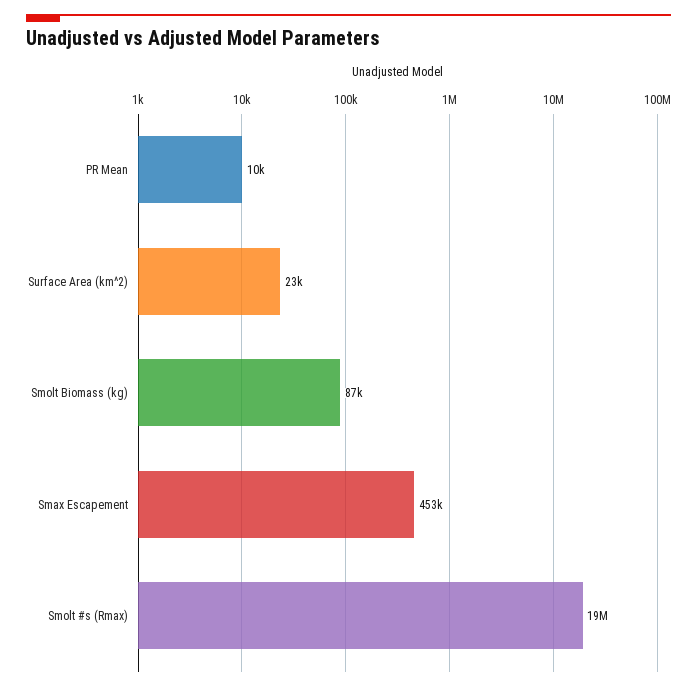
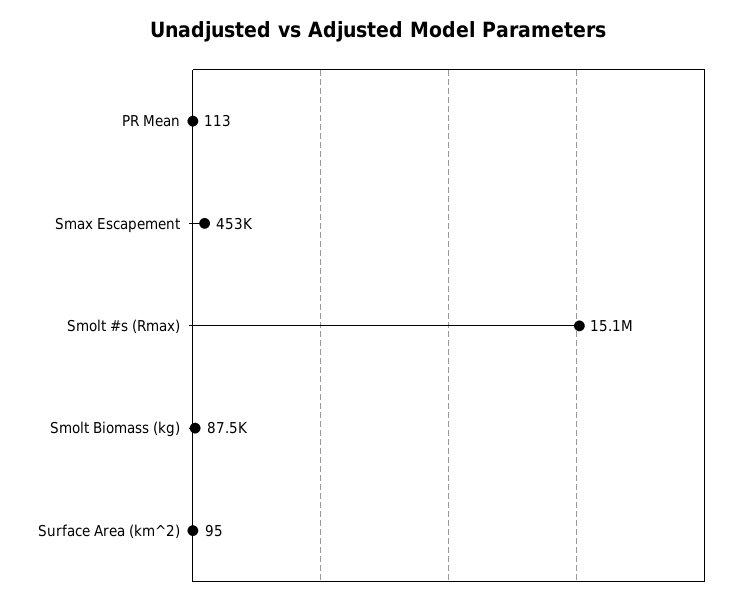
  {
-   "PR Mean": 10000,
+   "PR Mean": 113,
-   "Surface Area (km^2)": 23000,
+   "Surface Area (km^2)": 95,
    "Smolt Biomass (kg)": 87500,
    "Smax Escapement": 453000,
-   "Smolt #s (Rmax)": 19000000
+   "Smolt #s (Rmax)": 15100000
  }

